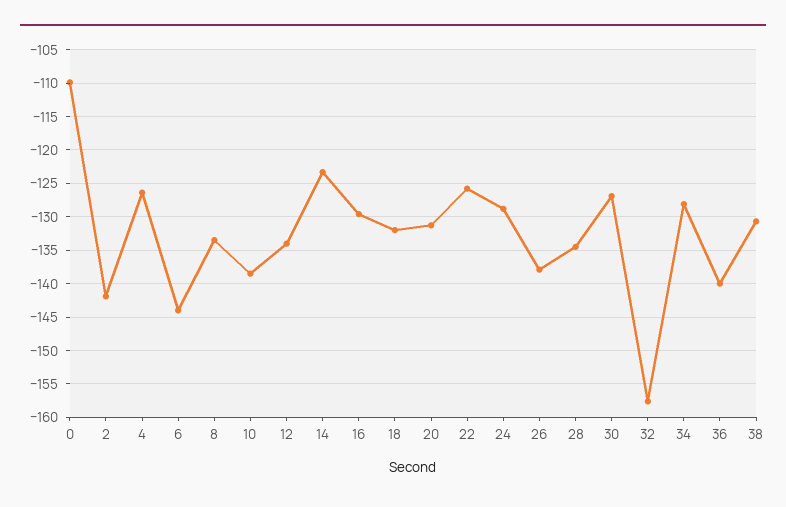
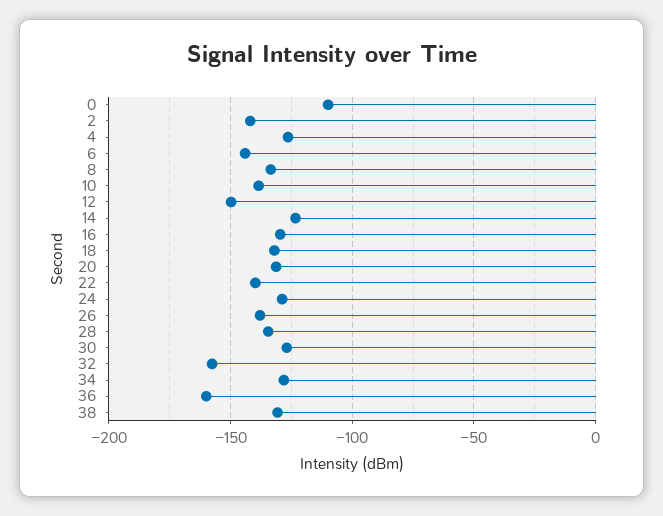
  {
    "0": -110,
    "2": -142,
    "4": -126,
    "6": -144,
    "8": -134,
    "10": -139,
-   "12": -134,
+   "12": -150,
    "14": -123,
    "16": -130,
    "18": -132,
    "20": -131,
-   "22": -126,
+   "22": -140,
    "24": -129,
    "26": -138,
    "28": -135,
    "30": -127,
    "32": -158,
    "34": -128,
-   "36": -140,
+   "36": -160,
    "38": -131
  }

